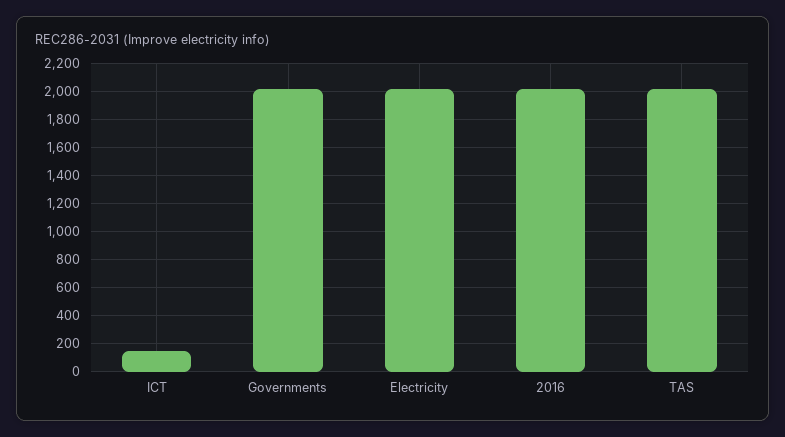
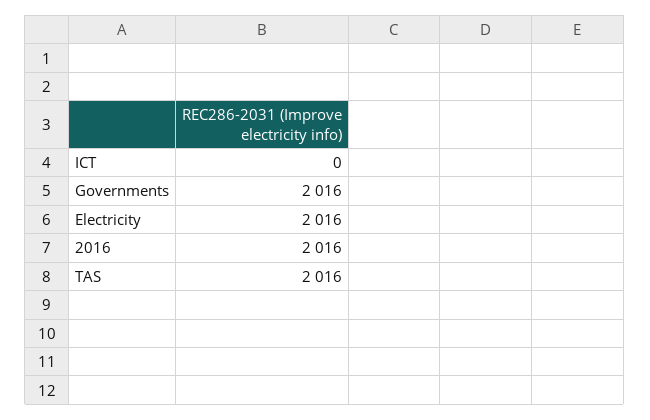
  {
-   "ICT": 150,
+   "ICT": 0,
    "Governments": 2016,
    "Electricity": 2016,
    "2016": 2016,
    "TAS": 2016
  }

